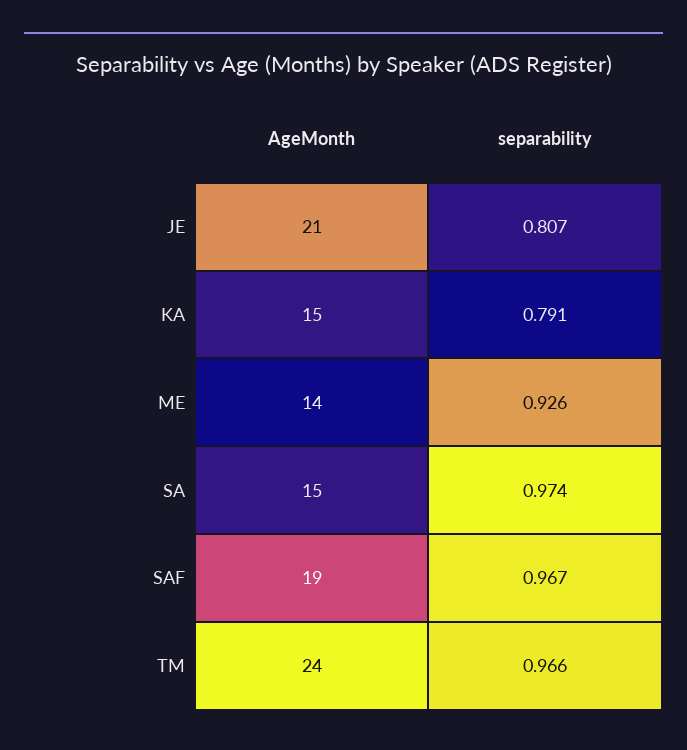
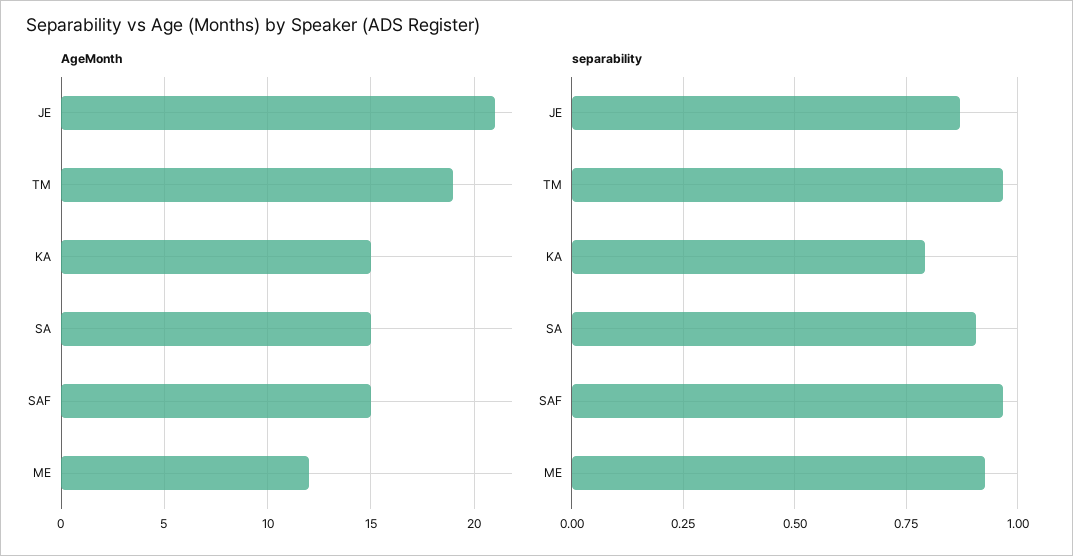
  {
    "AgeMonth": {
      "JE": 21,
      "KA": 15,
-     "ME": 14,
+     "ME": 12,
      "SA": 15,
-     "SAF": 19,
+     "SAF": 15,
-     "TM": 24
+     "TM": 19
    },
    "separability": {
-     "JE": 0.807,
+     "JE": 0.875,
      "KA": 0.791,
      "ME": 0.926,
-     "SA": 0.974,
+     "SA": 0.9,
      "SAF": 0.967,
      "TM": 0.966
    }
  }

